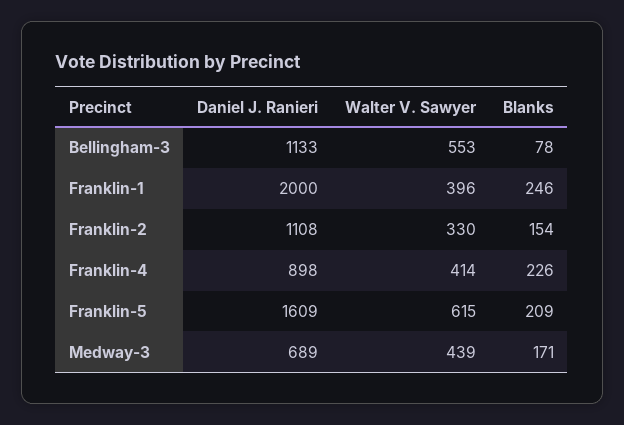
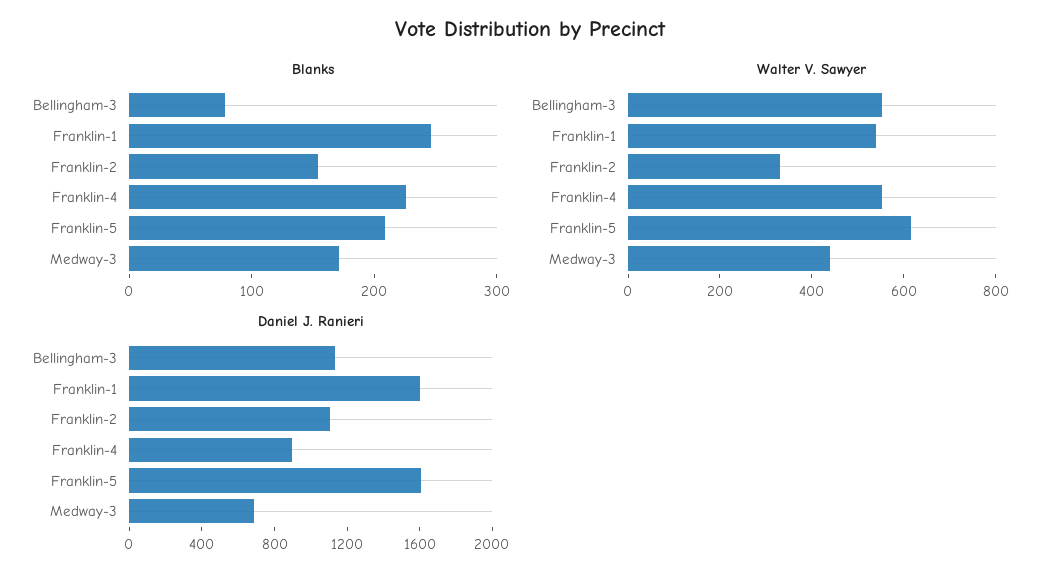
  {
    "Daniel J. Ranieri": {
      "Bellingham-3": 1133,
-     "Franklin-1": 2000,
+     "Franklin-1": 1600,
      "Franklin-2": 1108,
      "Franklin-4": 898,
      "Franklin-5": 1609,
      "Medway-3": 689
    },
    "Walter V. Sawyer": {
      "Bellingham-3": 553,
-     "Franklin-1": 396,
+     "Franklin-1": 550,
      "Franklin-2": 330,
-     "Franklin-4": 414,
+     "Franklin-4": 550,
      "Franklin-5": 615,
      "Medway-3": 439
    },
    "Blanks": {
      "Bellingham-3": 78,
      "Franklin-1": 246,
      "Franklin-2": 154,
      "Franklin-4": 226,
      "Franklin-5": 209,
      "Medway-3": 171
    }
  }

